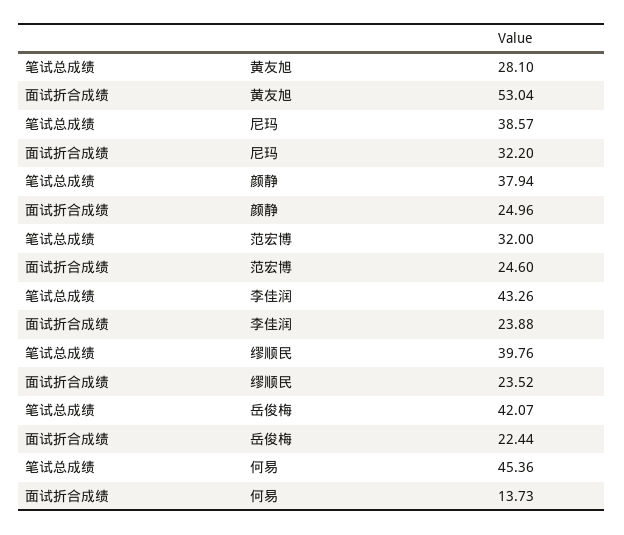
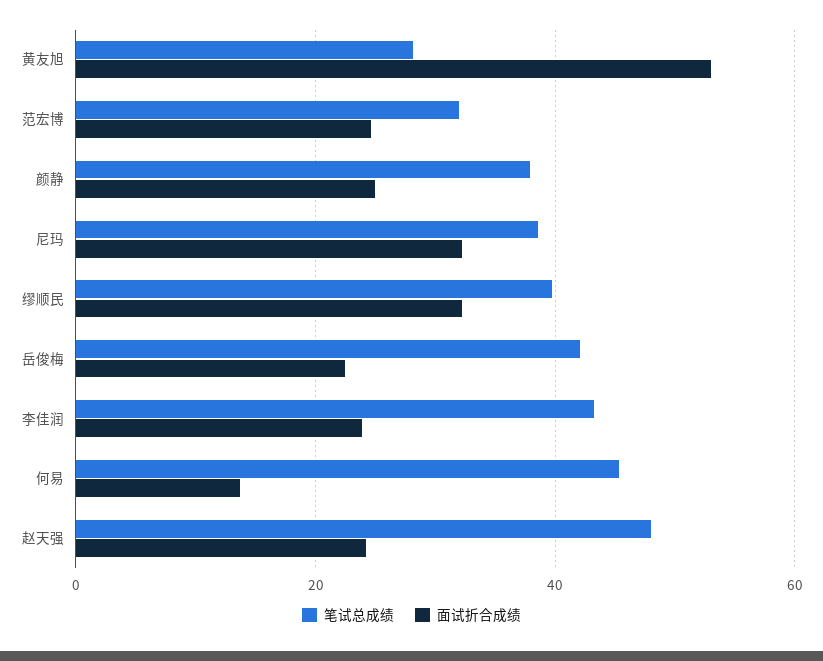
  {
    "笔试总成绩": {
      "黄友旭": 28.1,
      "尼玛": 38.57,
      "颜静": 37.94,
      "范宏博": 32,
      "李佳润": 43.26,
      "缪顺民": 39.76,
      "岳俊梅": 42.07,
-     "何易": 45.36
+     "何易": 45.36,
+     "赵天强": 48
    },
    "面试折合成绩": {
      "黄友旭": 53.04,
      "尼玛": 32.2,
      "颜静": 24.96,
      "范宏博": 24.6,
      "李佳润": 23.88,
-     "缪顺民": 23.52,
+     "缪顺民": 32,
      "岳俊梅": 22.44,
-     "何易": 13.73
+     "何易": 13.73,
+     "赵天强": 24
    }
  }

